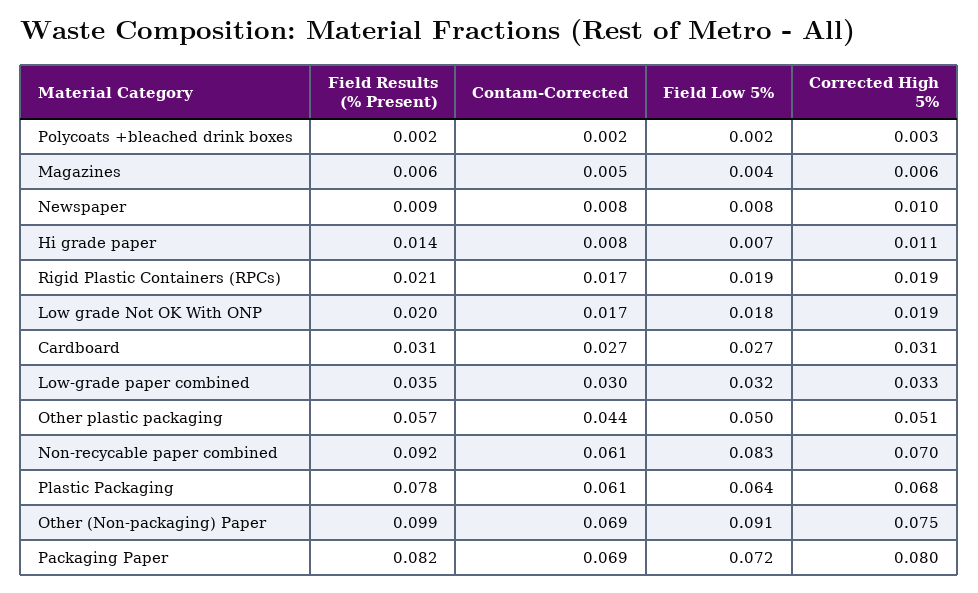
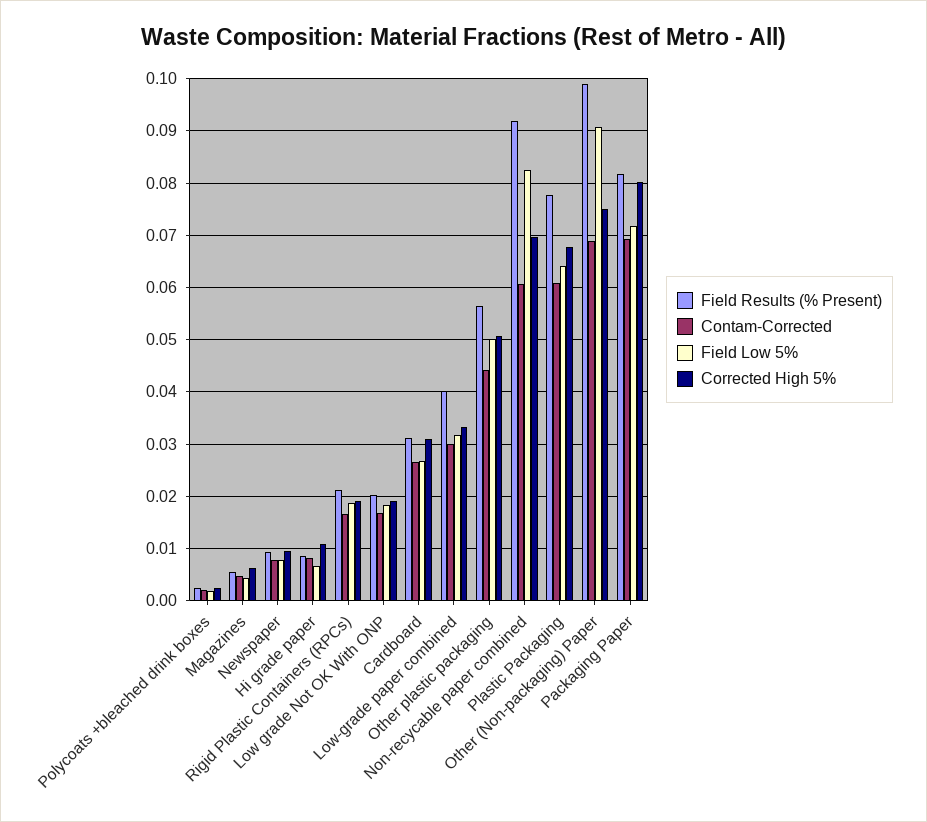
  {
    "Field Results (% Present)": {
      "Polycoats +bleached drink boxes": 0.002,
      "Magazines": 0.006,
      "Newspaper": 0.009,
-     "Hi grade paper": 0.014,
+     "Hi grade paper": 0.008,
      "Rigid Plastic Containers (RPCs)": 0.021,
      "Low grade Not OK With ONP": 0.02,
      "Cardboard": 0.031,
-     "Low-grade paper combined": 0.035,
+     "Low-grade paper combined": 0.04,
      "Other plastic packaging": 0.057,
      "Non-recycable paper combined": 0.092,
      "Plastic Packaging": 0.078,
      "Other (Non-packaging) Paper": 0.099,
      "Packaging Paper": 0.082
    },
    "Contam-Corrected": {
      "Polycoats +bleached drink boxes": 0.002,
      "Magazines": 0.005,
      "Newspaper": 0.008,
      "Hi grade paper": 0.008,
      "Rigid Plastic Containers (RPCs)": 0.017,
      "Low grade Not OK With ONP": 0.017,
      "Cardboard": 0.027,
      "Low-grade paper combined": 0.03,
      "Other plastic packaging": 0.044,
      "Non-recycable paper combined": 0.061,
      "Plastic Packaging": 0.061,
      "Other (Non-packaging) Paper": 0.069,
      "Packaging Paper": 0.069
    },
    "Field Low 5%": {
      "Polycoats +bleached drink boxes": 0.002,
      "Magazines": 0.004,
      "Newspaper": 0.008,
      "Hi grade paper": 0.007,
      "Rigid Plastic Containers (RPCs)": 0.019,
      "Low grade Not OK With ONP": 0.018,
      "Cardboard": 0.027,
      "Low-grade paper combined": 0.032,
      "Other plastic packaging": 0.05,
      "Non-recycable paper combined": 0.083,
      "Plastic Packaging": 0.064,
      "Other (Non-packaging) Paper": 0.091,
      "Packaging Paper": 0.072
    },
    "Corrected High 5%": {
      "Polycoats +bleached drink boxes": 0.003,
      "Magazines": 0.006,
      "Newspaper": 0.01,
      "Hi grade paper": 0.011,
      "Rigid Plastic Containers (RPCs)": 0.019,
      "Low grade Not OK With ONP": 0.019,
      "Cardboard": 0.031,
      "Low-grade paper combined": 0.033,
      "Other plastic packaging": 0.051,
      "Non-recycable paper combined": 0.07,
      "Plastic Packaging": 0.068,
      "Other (Non-packaging) Paper": 0.075,
      "Packaging Paper": 0.08
    }
  }

